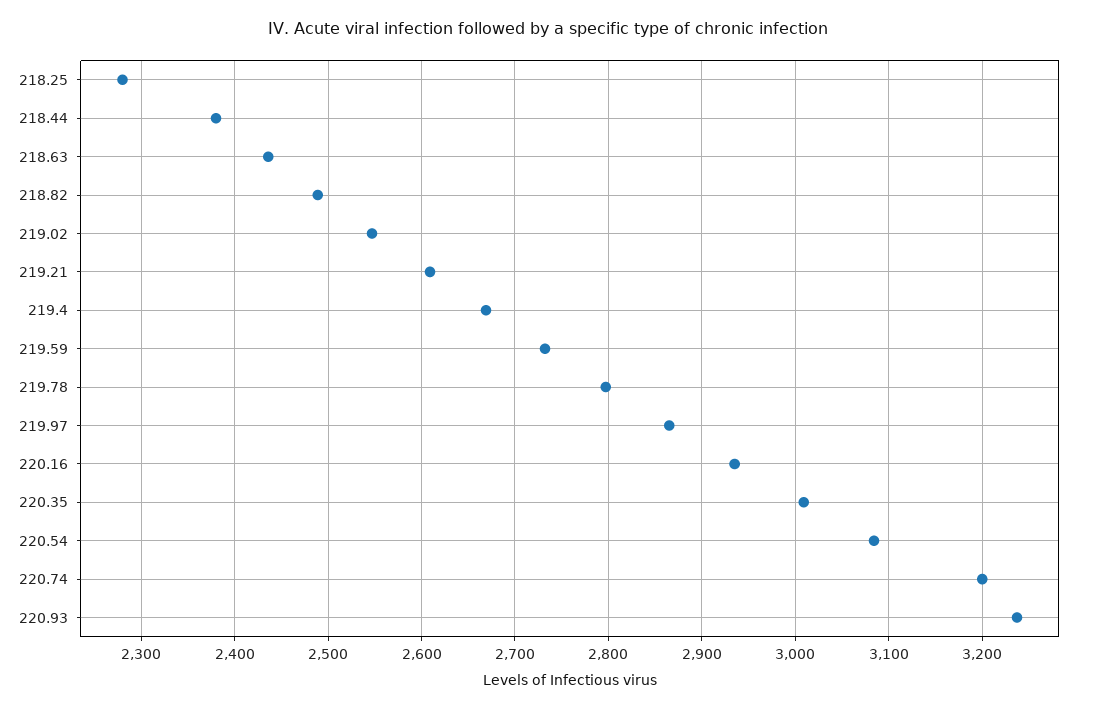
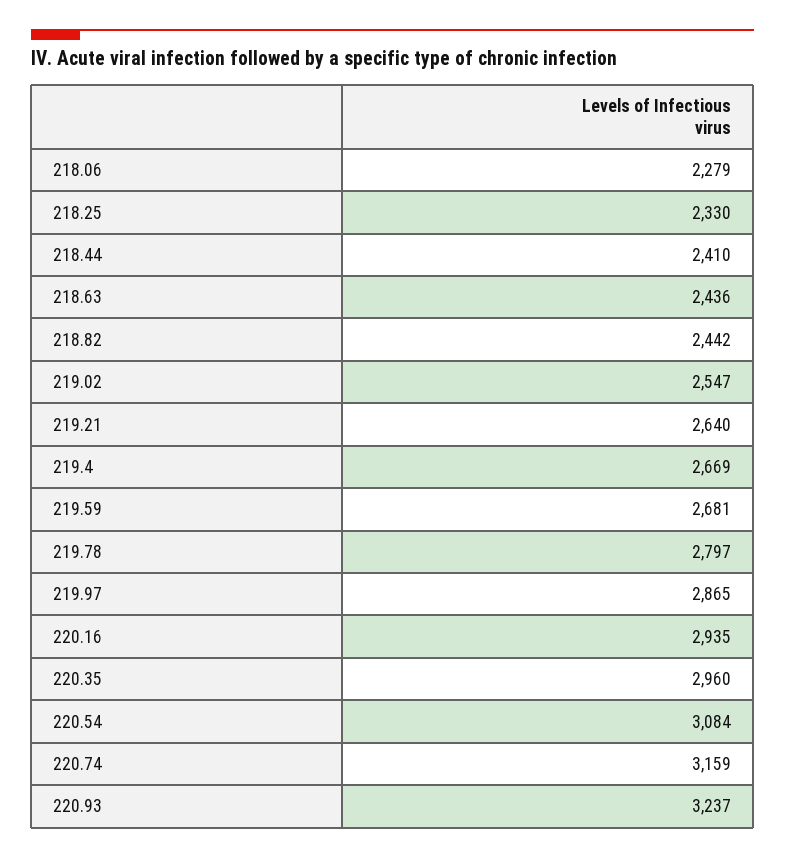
  {
-   "218.25": 2280,
+   "218.25": 2330,
-   "218.44": 2380,
+   "218.44": 2410,
    "218.63": 2436,
-   "218.82": 2490,
+   "218.82": 2442,
    "219.02": 2547,
-   "219.21": 2610,
+   "219.21": 2640,
    "219.4": 2669,
-   "219.59": 2730,
+   "219.59": 2681,
    "219.78": 2797,
    "219.97": 2865,
    "220.16": 2935,
-   "220.35": 3010,
+   "220.35": 2960,
    "220.54": 3084,
-   "220.74": 3200,
+   "220.74": 3159,
-   "220.93": 3237
+   "220.93": 3237,
+   "218.06": 2279
  }

